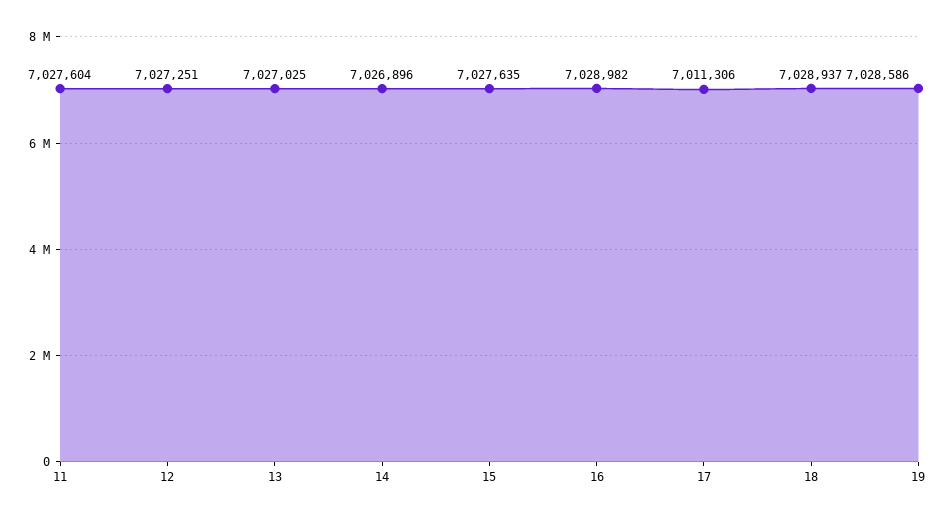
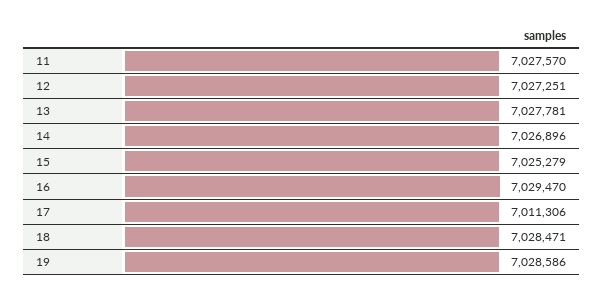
  {
-   "11": 7027604,
+   "11": 7027570,
    "12": 7027251,
-   "13": 7027025,
+   "13": 7027781,
    "14": 7026896,
-   "15": 7027635,
+   "15": 7025279,
-   "16": 7028982,
+   "16": 7029470,
    "17": 7011306,
-   "18": 7028937,
+   "18": 7028471,
    "19": 7028586
  }

